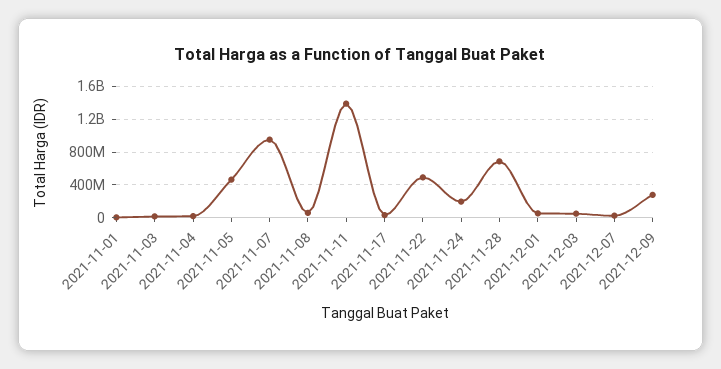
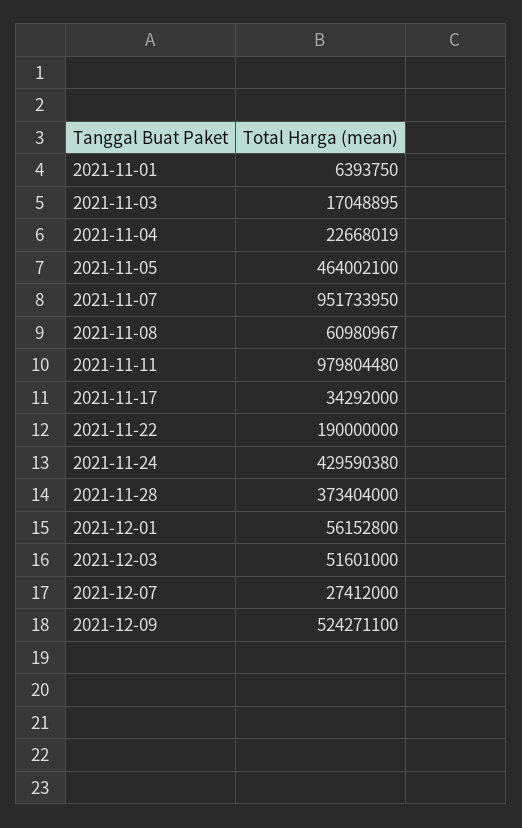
  {
    "2021-11-01": 6393750,
    "2021-11-03": 17048895,
    "2021-11-04": 22668019,
    "2021-11-05": 464002100,
    "2021-11-07": 951733950,
    "2021-11-08": 60980967,
-   "2021-11-11": 1400000000,
+   "2021-11-11": 979804480,
    "2021-11-17": 34292000,
-   "2021-11-22": 500000000,
+   "2021-11-22": 190000000,
-   "2021-11-24": 200000000,
+   "2021-11-24": 429590380,
-   "2021-11-28": 700000000,
+   "2021-11-28": 373404000,
    "2021-12-01": 56152800,
    "2021-12-03": 51601000,
    "2021-12-07": 27412000,
-   "2021-12-09": 300000000
+   "2021-12-09": 524271100
  }

